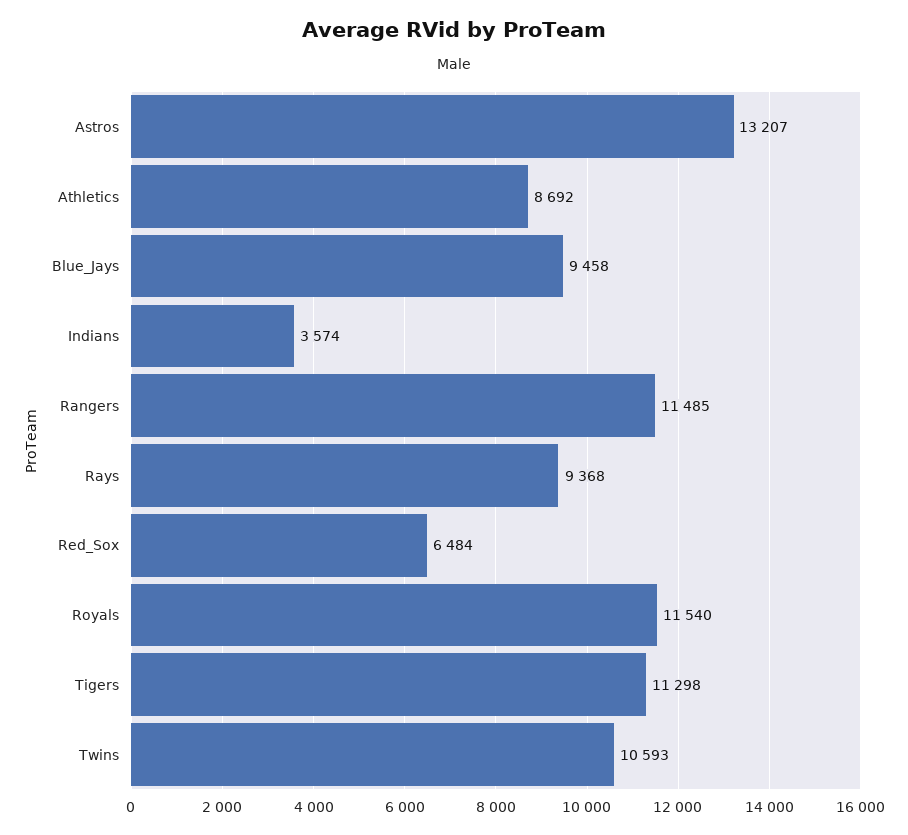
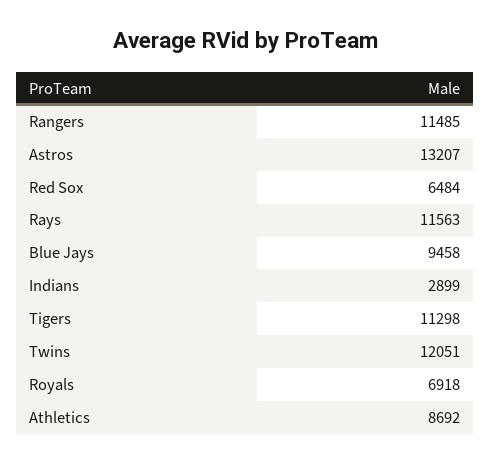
  {
    "Astros": 13207,
    "Athletics": 8692,
    "Blue_Jays": 9458,
-   "Indians": 3574,
+   "Indians": 2899,
    "Rangers": 11485,
-   "Rays": 9368,
+   "Rays": 11563,
    "Red_Sox": 6484,
-   "Royals": 11540,
+   "Royals": 6918,
    "Tigers": 11298,
-   "Twins": 10593
+   "Twins": 12051
  }

